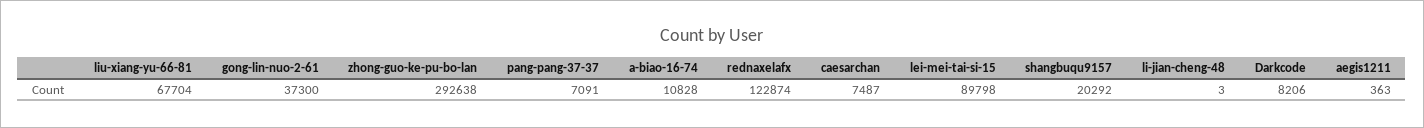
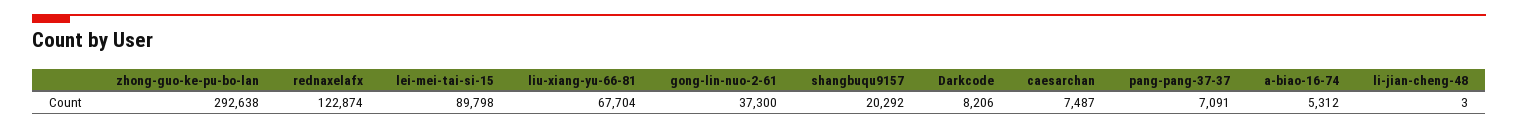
  {
    "liu-xiang-yu-66-81": 67704,
    "gong-lin-nuo-2-61": 37300,
    "zhong-guo-ke-pu-bo-lan": 292638,
    "pang-pang-37-37": 7091,
-   "a-biao-16-74": 10828,
+   "a-biao-16-74": 5312,
    "rednaxelafx": 122874,
    "caesarchan": 7487,
    "lei-mei-tai-si-15": 89798,
    "shangbuqu9157": 20292,
    "li-jian-cheng-48": 3,
-   "Darkcode": 8206,
+   "Darkcode": 8206
-   "aegis1211": 363
  }

